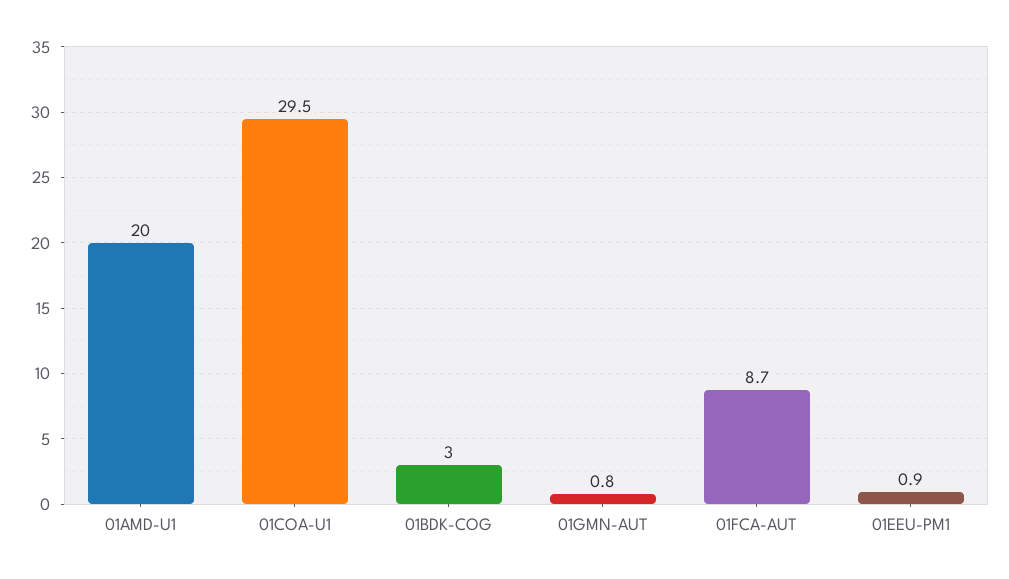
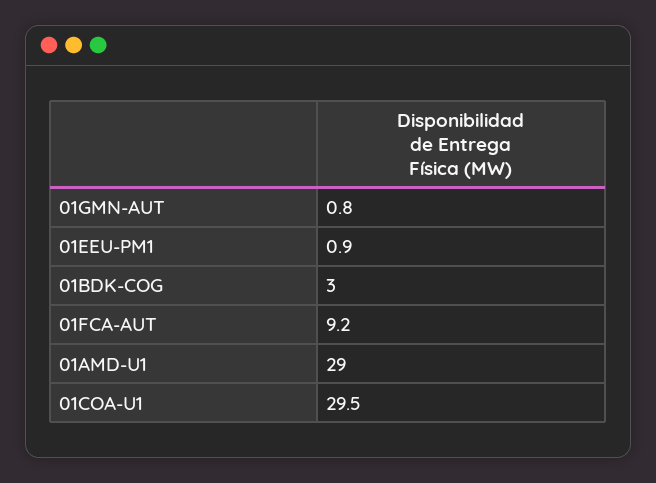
  {
-   "01AMD-U1": 20,
+   "01AMD-U1": 29,
    "01COA-U1": 29.5,
    "01BDK-COG": 3,
    "01GMN-AUT": 0.8,
-   "01FCA-AUT": 8.7,
+   "01FCA-AUT": 9.2,
    "01EEU-PM1": 0.9
  }

